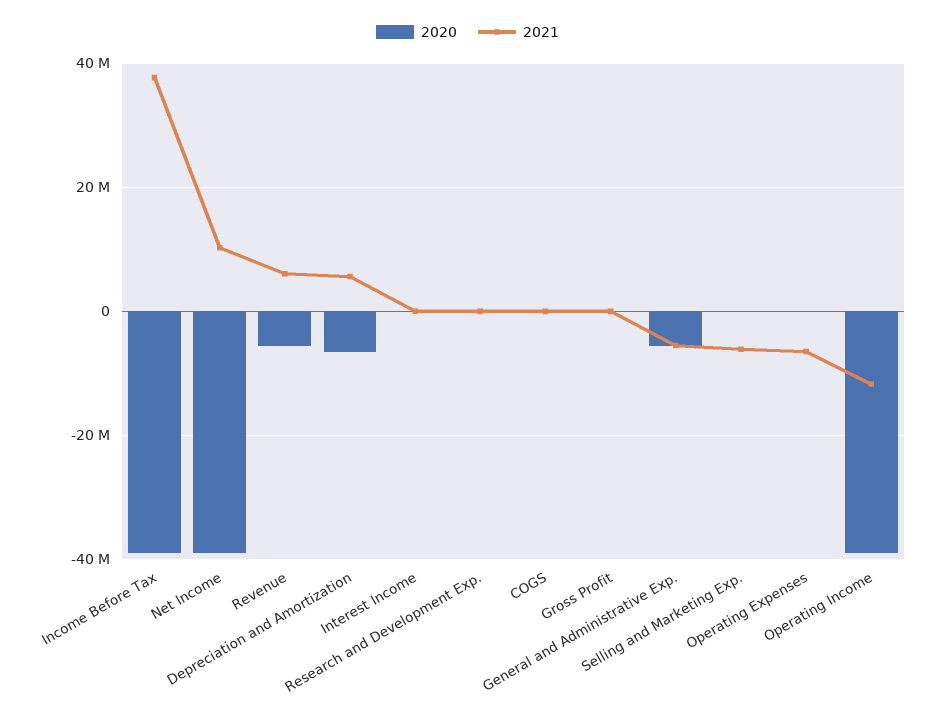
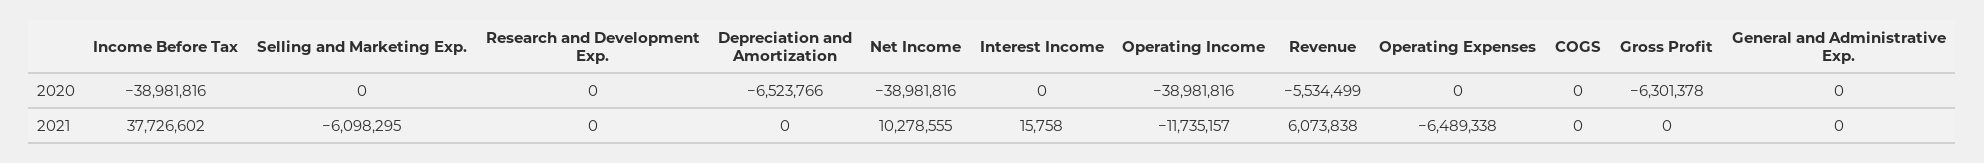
  {
    "2020": {
      "Income Before Tax": -38981816,
      "Net Income": -38981816,
      "Revenue": -5534499,
      "Depreciation and Amortization": -6523766,
      "Interest Income": 0,
      "Research and Development Exp.": 0,
      "COGS": 0,
-     "Gross Profit": 0,
+     "Gross Profit": -6301378,
-     "General and Administrative Exp.": -6000000,
+     "General and Administrative Exp.": 0,
      "Selling and Marketing Exp.": 0,
      "Operating Expenses": 0,
      "Operating Income": -38981816
    },
    "2021": {
      "Income Before Tax": 37726602,
      "Net Income": 10278555,
      "Revenue": 6073838,
-     "Depreciation and Amortization": 6000000,
+     "Depreciation and Amortization": 0,
      "Interest Income": 15758,
      "Research and Development Exp.": 0,
      "COGS": 0,
      "Gross Profit": 0,
-     "General and Administrative Exp.": -6000000,
+     "General and Administrative Exp.": 0,
      "Selling and Marketing Exp.": -6098295,
      "Operating Expenses": -6489338,
      "Operating Income": -11735157
    }
  }

